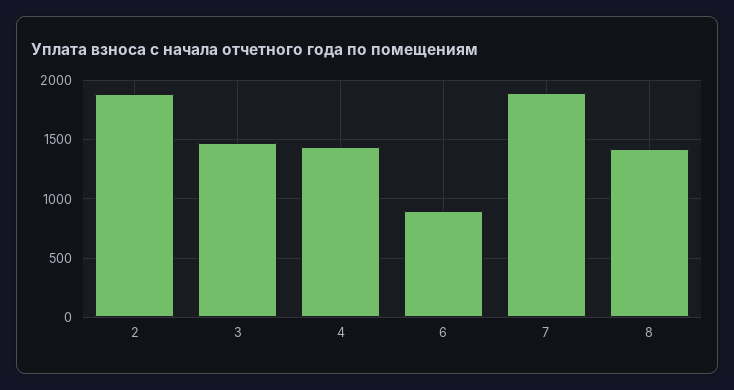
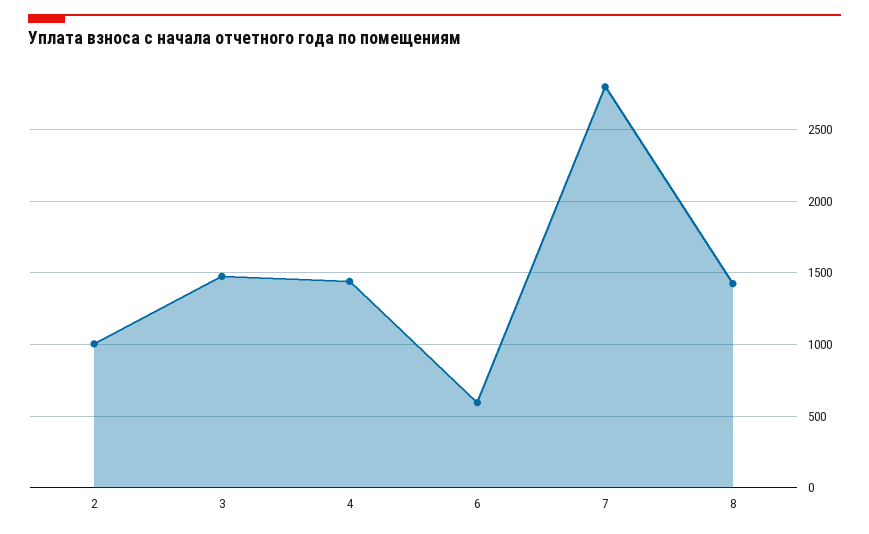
  {
-   "2": 1900,
+   "2": 1000,
    "3": 1500,
    "4": 1450,
-   "6": 900,
+   "6": 600,
-   "7": 1900,
+   "7": 2800,
    "8": 1450
  }

